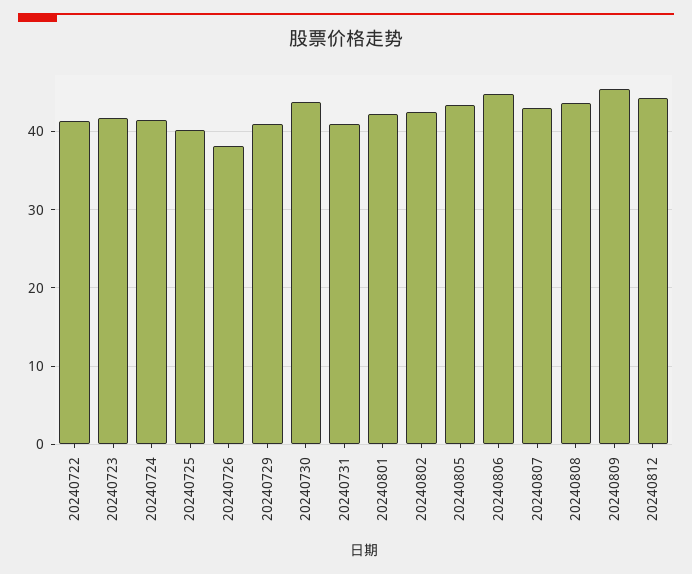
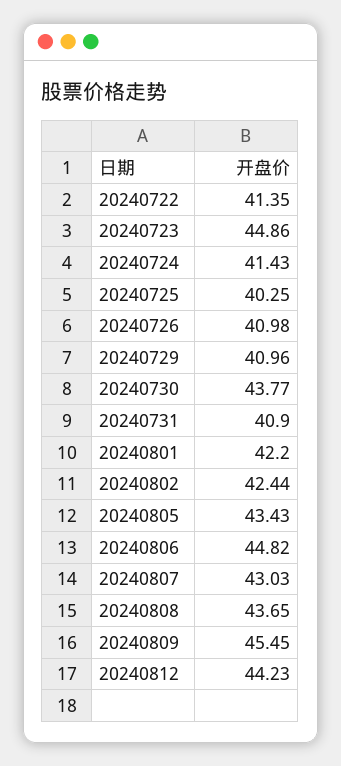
  {
    "20240722": 41.35,
-   "20240723": 42,
+   "20240723": 44.86,
    "20240724": 41.43,
    "20240725": 40.25,
-   "20240726": 38,
+   "20240726": 40.98,
    "20240729": 40.96,
    "20240730": 43.77,
    "20240731": 40.9,
    "20240801": 42.2,
    "20240802": 42.44,
    "20240805": 43.43,
    "20240806": 44.82,
    "20240807": 43.03,
    "20240808": 43.65,
    "20240809": 45.45,
    "20240812": 44.23
  }

